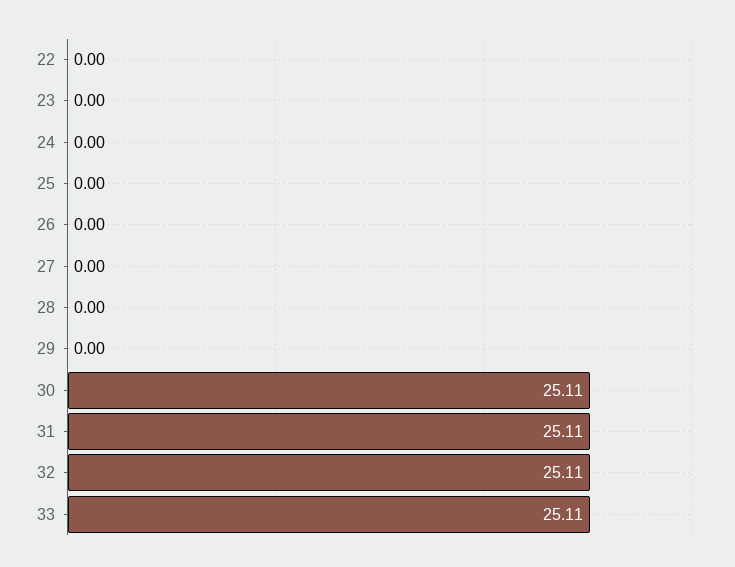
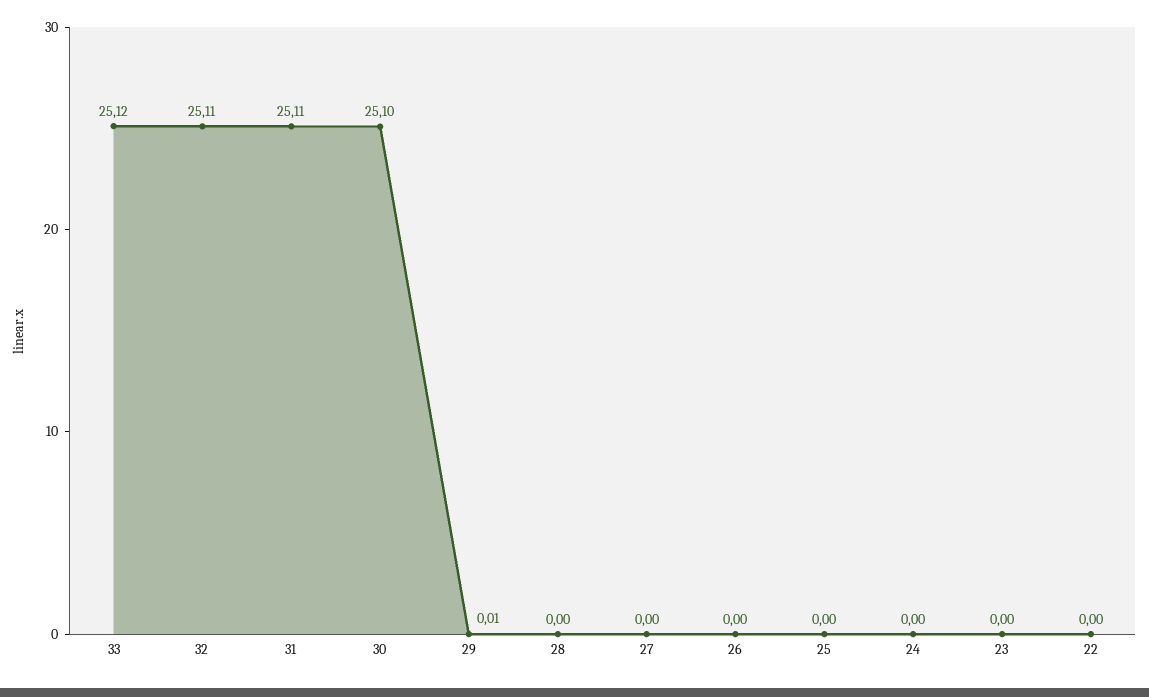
  {
    "22": 0,
    "23": 0,
    "24": 0,
    "25": 0,
    "26": 0,
    "27": 0,
    "28": 0,
-   "29": 0,
+   "29": 0.01,
-   "30": 25.11,
+   "30": 25.1,
    "31": 25.11,
    "32": 25.11,
-   "33": 25.11
+   "33": 25.12
  }

